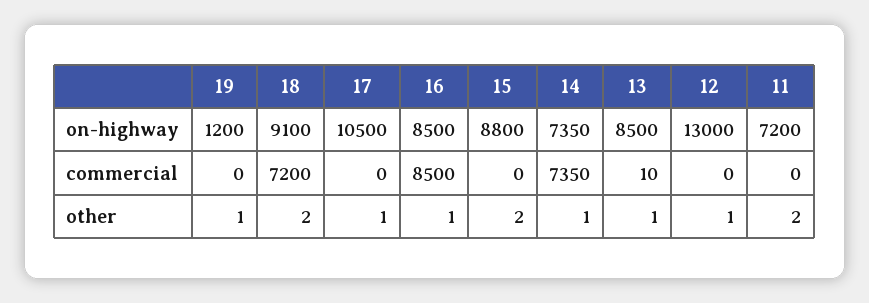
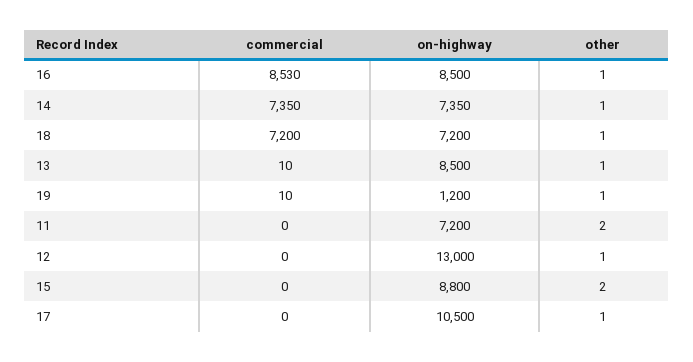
  {
    "19": {
      "on-highway": 1200,
-     "commercial": 0,
+     "commercial": 10,
      "other": 1
    },
    "18": {
-     "on-highway": 9100,
+     "on-highway": 7200,
      "commercial": 7200,
-     "other": 2
+     "other": 1
    },
    "17": {
      "on-highway": 10500,
      "commercial": 0,
      "other": 1
    },
    "16": {
      "on-highway": 8500,
-     "commercial": 8500,
+     "commercial": 8530,
      "other": 1
    },
    "15": {
      "on-highway": 8800,
      "commercial": 0,
      "other": 2
    },
    "14": {
      "on-highway": 7350,
      "commercial": 7350,
      "other": 1
    },
    "13": {
      "on-highway": 8500,
      "commercial": 10,
      "other": 1
    },
    "12": {
      "on-highway": 13000,
      "commercial": 0,
      "other": 1
    },
    "11": {
      "on-highway": 7200,
      "commercial": 0,
      "other": 2
    }
  }

